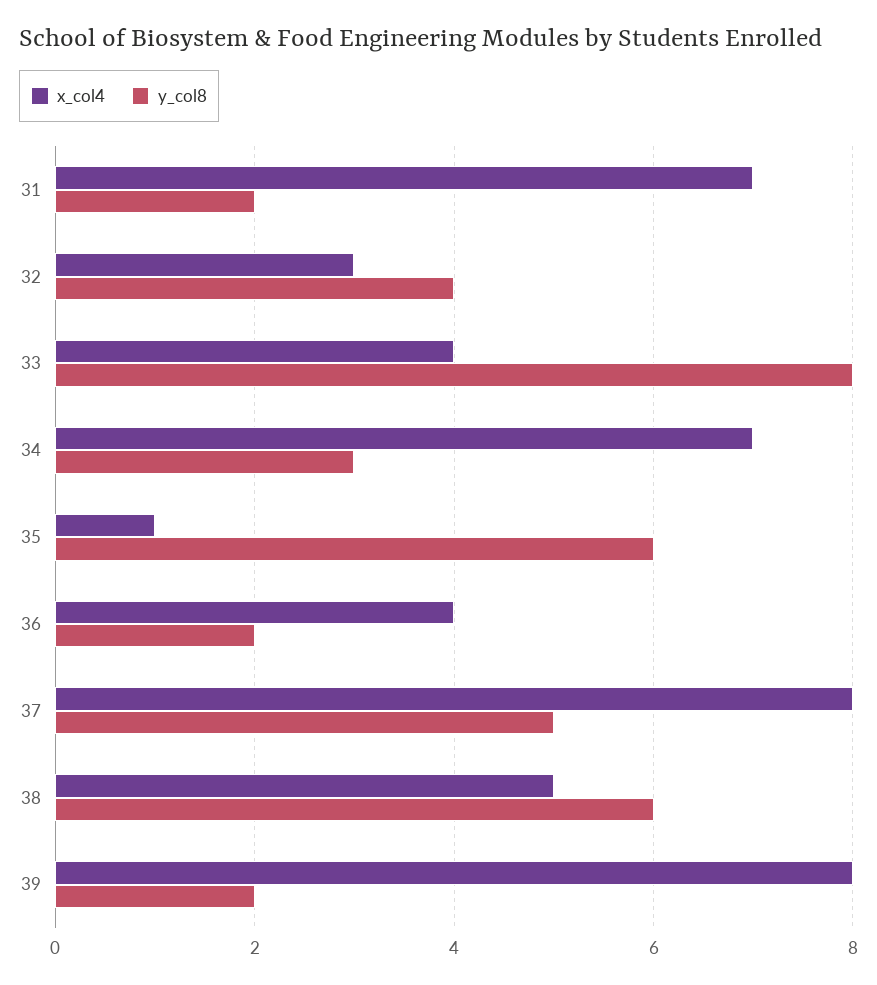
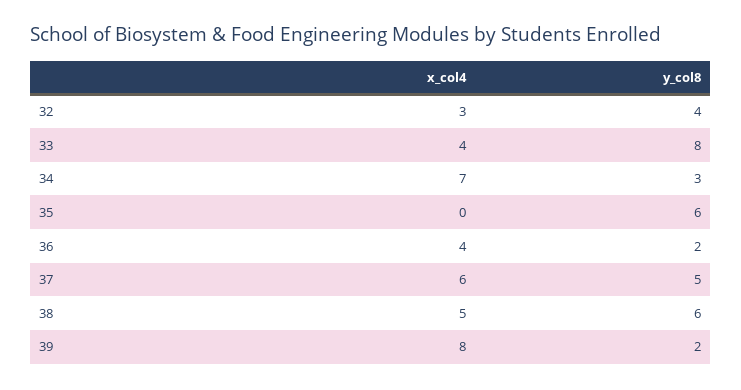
  {
    "x_col4": {
-     "31": 7,
      "32": 3,
      "33": 4,
      "34": 7,
-     "35": 1,
+     "35": 0,
      "36": 4,
-     "37": 8,
+     "37": 6,
      "38": 5,
      "39": 8
    },
    "y_col8": {
-     "31": 2,
      "32": 4,
      "33": 8,
      "34": 3,
      "35": 6,
      "36": 2,
      "37": 5,
      "38": 6,
      "39": 2
    }
  }

